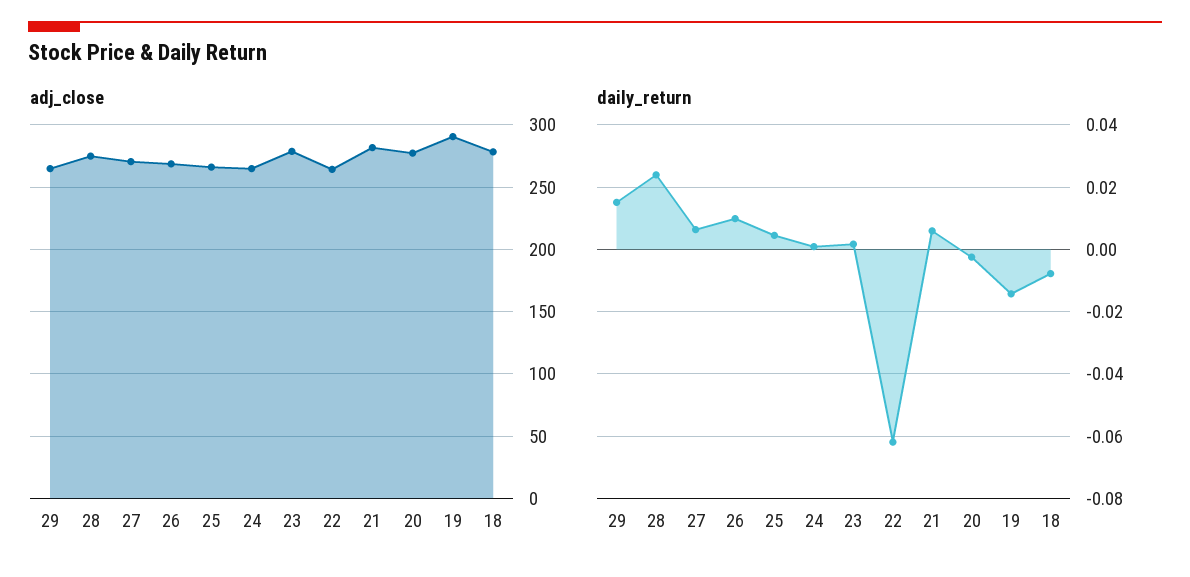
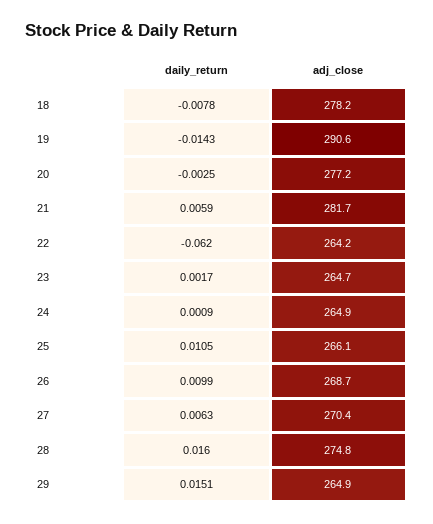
  {
    "adj_close": {
      "29": 264.9,
      "28": 274.8,
      "27": 270.4,
      "26": 268.7,
      "25": 266.1,
      "24": 264.9,
-     "23": 280,
+     "23": 264.7,
      "22": 264.2,
      "21": 281.7,
      "20": 277.2,
      "19": 290.6,
      "18": 278.2
    },
    "daily_return": {
      "29": 0.0151,
-     "28": 0.024,
+     "28": 0.016,
      "27": 0.0063,
      "26": 0.0099,
-     "25": 0.004,
+     "25": 0.0105,
      "24": 0.0009,
      "23": 0.0017,
      "22": -0.062,
      "21": 0.0059,
      "20": -0.0025,
      "19": -0.0143,
      "18": -0.0078
    }
  }

